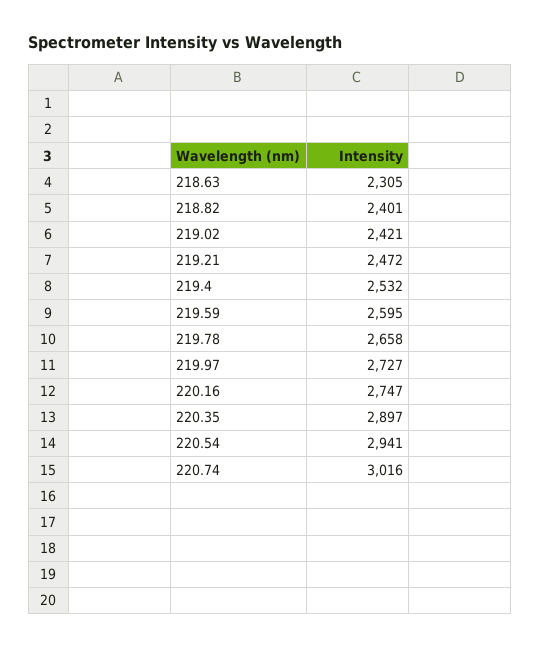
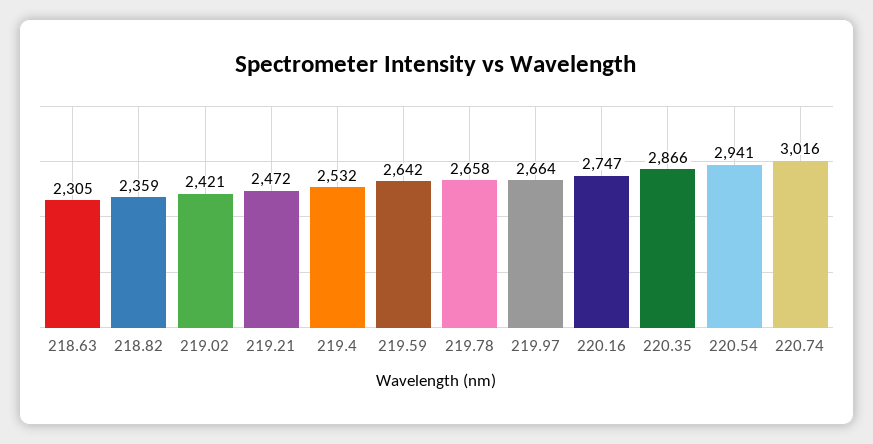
  {
    "218.63": 2305,
-   "218.82": 2401,
+   "218.82": 2359,
    "219.02": 2421,
    "219.21": 2472,
    "219.4": 2532,
-   "219.59": 2595,
+   "219.59": 2642,
    "219.78": 2658,
-   "219.97": 2727,
+   "219.97": 2664,
    "220.16": 2747,
-   "220.35": 2897,
+   "220.35": 2866,
    "220.54": 2941,
    "220.74": 3016
  }

